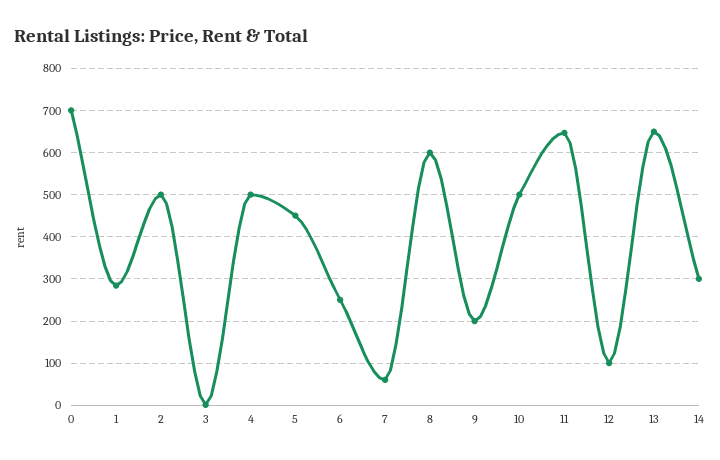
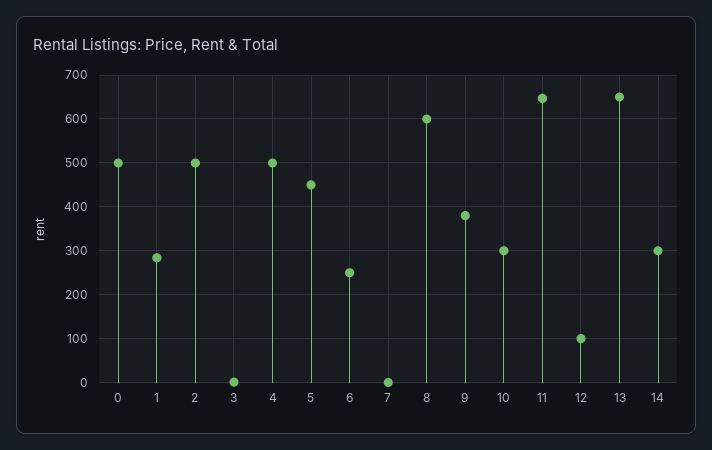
  {
-   "0": 700,
+   "0": 500,
    "1": 280,
    "2": 500,
    "3": 0,
    "4": 500,
    "5": 460,
    "6": 260,
-   "7": 60,
+   "7": 0,
    "8": 600,
-   "9": 200,
+   "9": 380,
-   "10": 500,
+   "10": 300,
    "11": 640,
    "12": 100,
    "13": 660,
    "14": 300
  }

